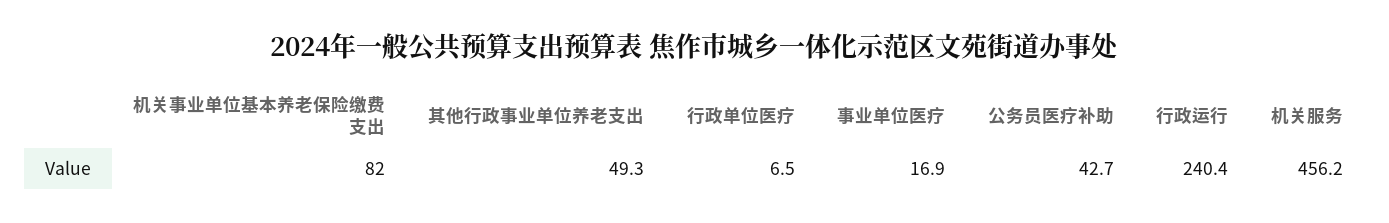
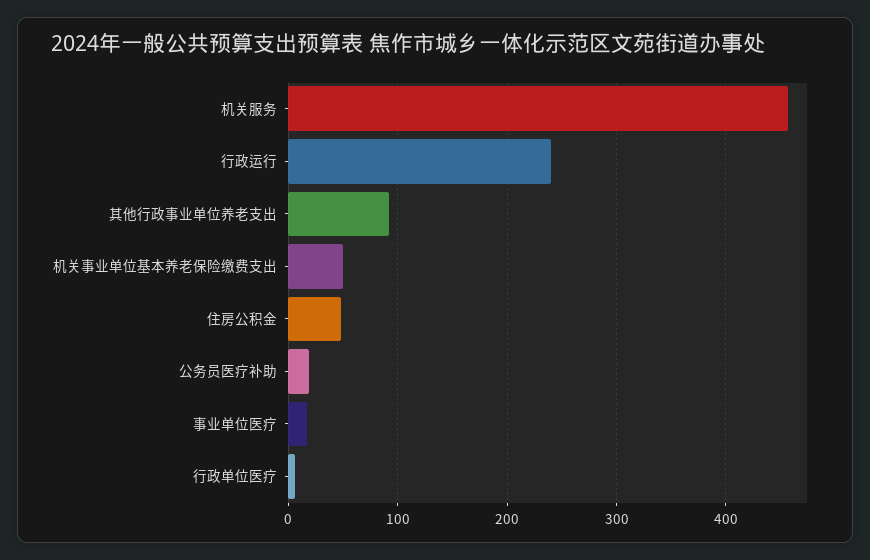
  {
-   "机关事业单位基本养老保险缴费支出": 82,
+   "机关事业单位基本养老保险缴费支出": 50,
-   "其他行政事业单位养老支出": 49.3,
+   "其他行政事业单位养老支出": 90,
    "行政单位医疗": 6.5,
    "事业单位医疗": 16.9,
-   "公务员医疗补助": 42.7,
+   "公务员医疗补助": 20,
    "行政运行": 240.4,
-   "机关服务": 456.2
+   "机关服务": 456.2,
+   "住房公积金": 50
  }

